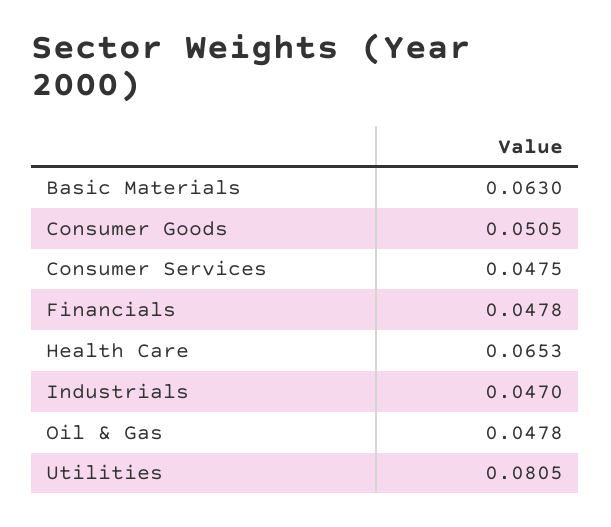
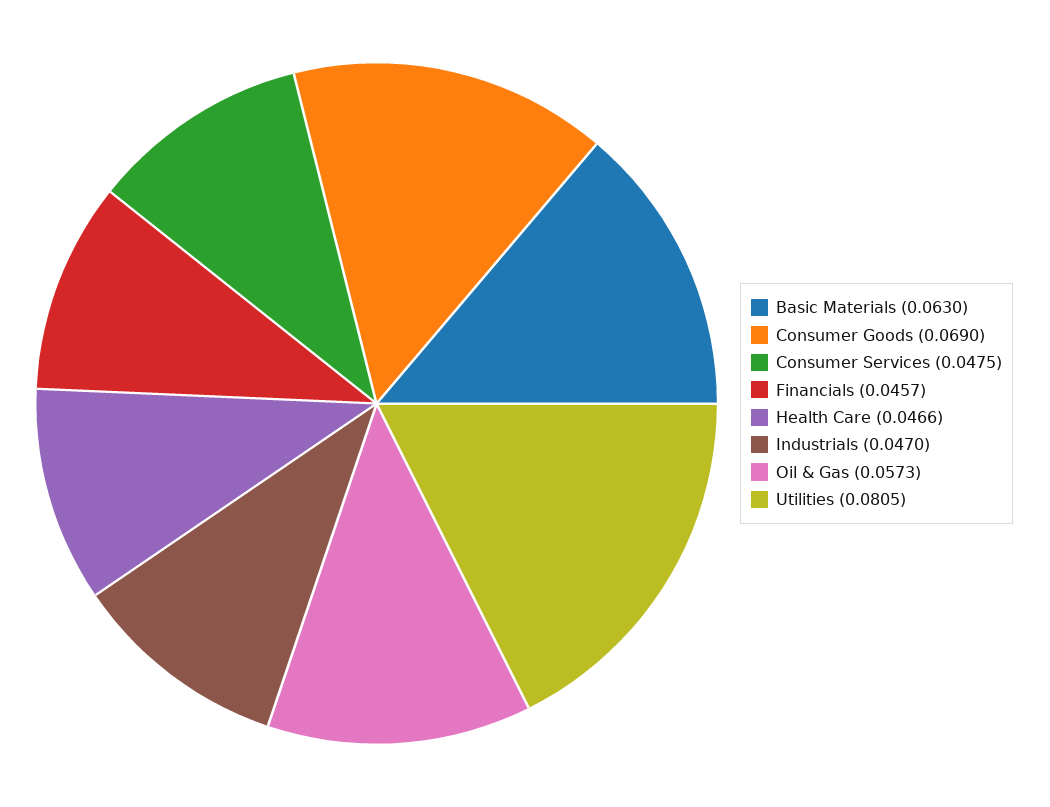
  {
    "Basic Materials": 0.063,
-   "Consumer Goods": 0.0505,
+   "Consumer Goods": 0.069,
    "Consumer Services": 0.0475,
-   "Financials": 0.0478,
+   "Financials": 0.0457,
-   "Health Care": 0.0653,
+   "Health Care": 0.0466,
    "Industrials": 0.047,
-   "Oil & Gas": 0.0478,
+   "Oil & Gas": 0.0573,
    "Utilities": 0.0805
  }

